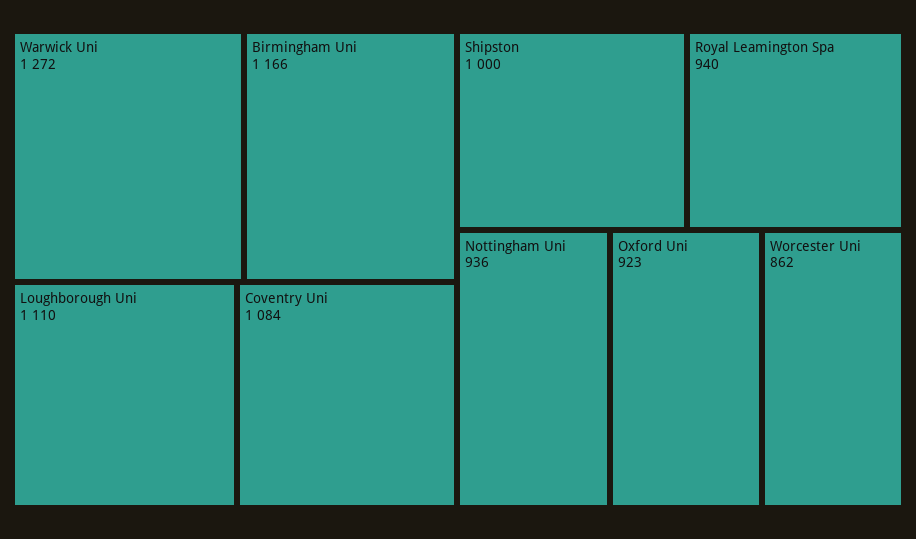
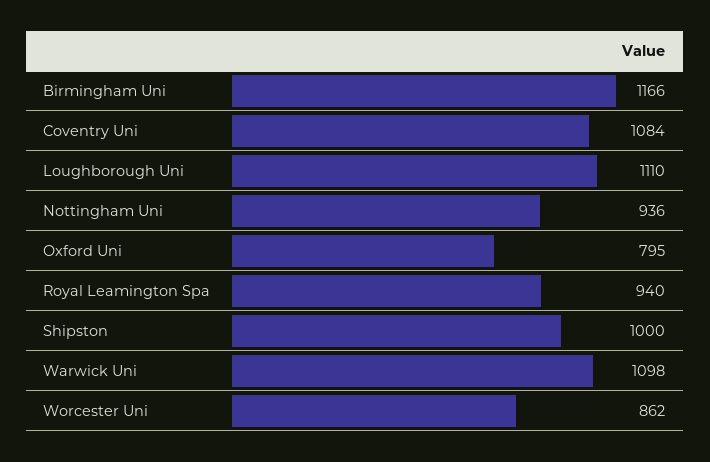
  {
-   "Warwick Uni": 1272,
+   "Warwick Uni": 1098,
    "Birmingham Uni": 1166,
    "Loughborough Uni": 1110,
    "Coventry Uni": 1084,
    "Shipston": 1000,
    "Royal Leamington Spa": 940,
    "Nottingham Uni": 936,
-   "Oxford Uni": 923,
+   "Oxford Uni": 795,
    "Worcester Uni": 862
  }

